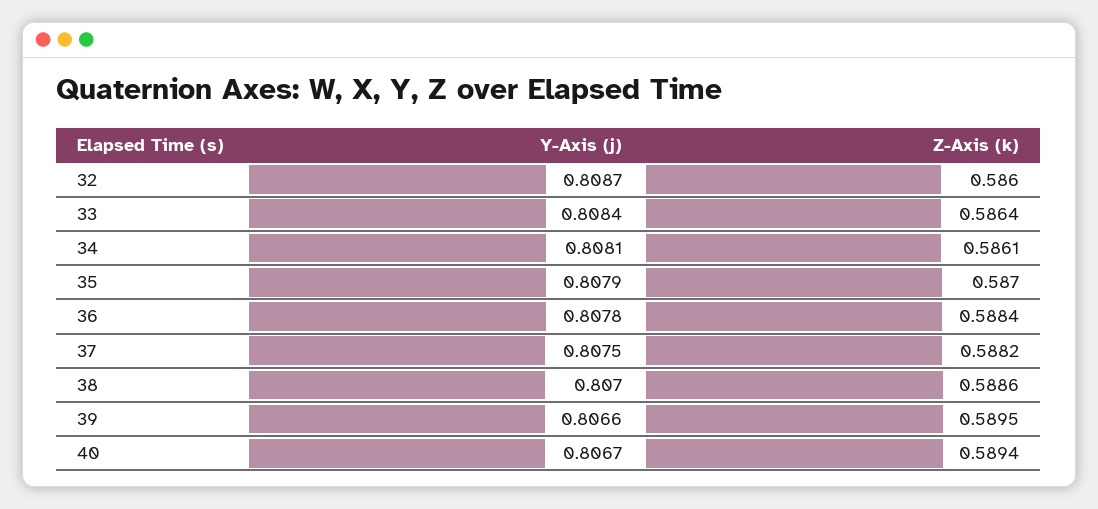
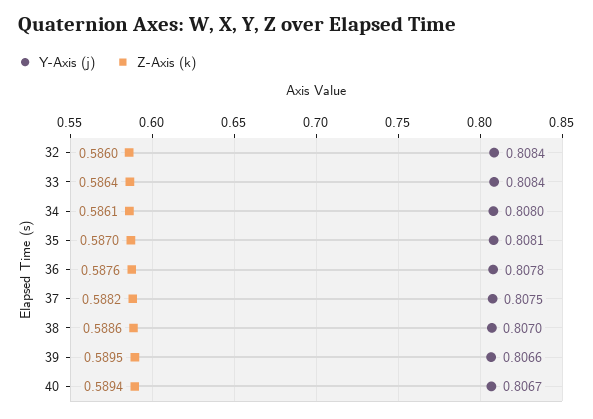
  {
    "Y-Axis (j)": {
-     "32": 0.8087,
+     "32": 0.8084,
      "33": 0.8084,
-     "34": 0.8081,
+     "34": 0.808,
-     "35": 0.8079,
+     "35": 0.8081,
      "36": 0.8078,
      "37": 0.8075,
      "38": 0.807,
      "39": 0.8066,
      "40": 0.8067
    },
    "Z-Axis (k)": {
      "32": 0.586,
      "33": 0.5864,
      "34": 0.5861,
      "35": 0.587,
-     "36": 0.5884,
+     "36": 0.5876,
      "37": 0.5882,
      "38": 0.5886,
      "39": 0.5895,
      "40": 0.5894
    }
  }

